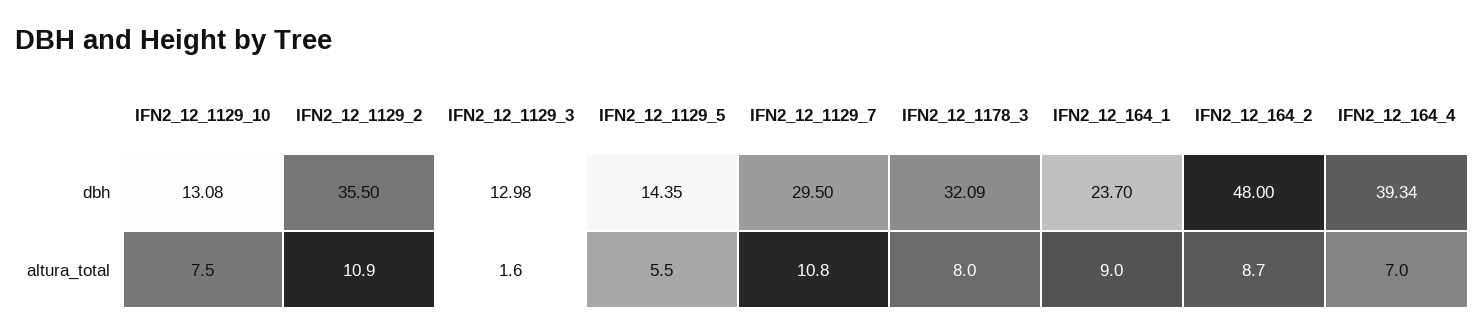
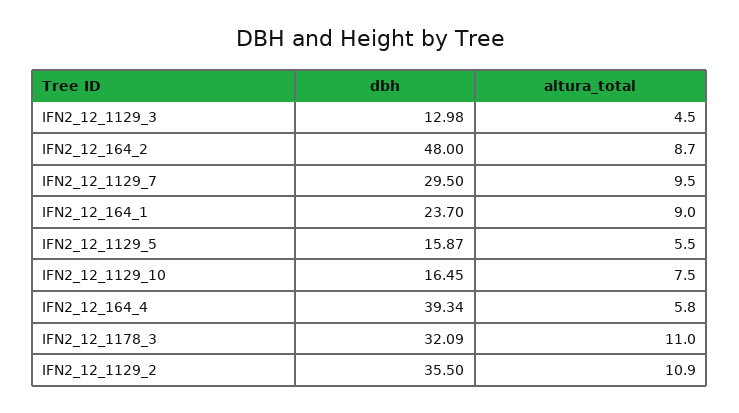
  {
    "IFN2_12_1129_10": {
-     "dbh": 13.08,
+     "dbh": 16.45,
      "altura_total": 7.5
    },
    "IFN2_12_1129_2": {
      "dbh": 35.5,
      "altura_total": 10.9
    },
    "IFN2_12_1129_3": {
      "dbh": 12.98,
-     "altura_total": 1.6
+     "altura_total": 4.5
    },
    "IFN2_12_1129_5": {
-     "dbh": 14.35,
+     "dbh": 15.87,
      "altura_total": 5.5
    },
    "IFN2_12_1129_7": {
      "dbh": 29.5,
-     "altura_total": 10.8
+     "altura_total": 9.5
    },
    "IFN2_12_1178_3": {
      "dbh": 32.09,
-     "altura_total": 8
+     "altura_total": 11
    },
    "IFN2_12_164_1": {
      "dbh": 23.7,
      "altura_total": 9
    },
    "IFN2_12_164_2": {
      "dbh": 48,
      "altura_total": 8.7
    },
    "IFN2_12_164_4": {
      "dbh": 39.34,
-     "altura_total": 7
+     "altura_total": 5.8
    }
  }

